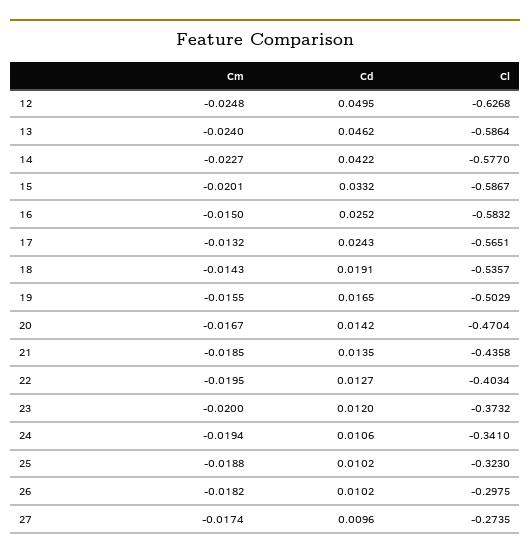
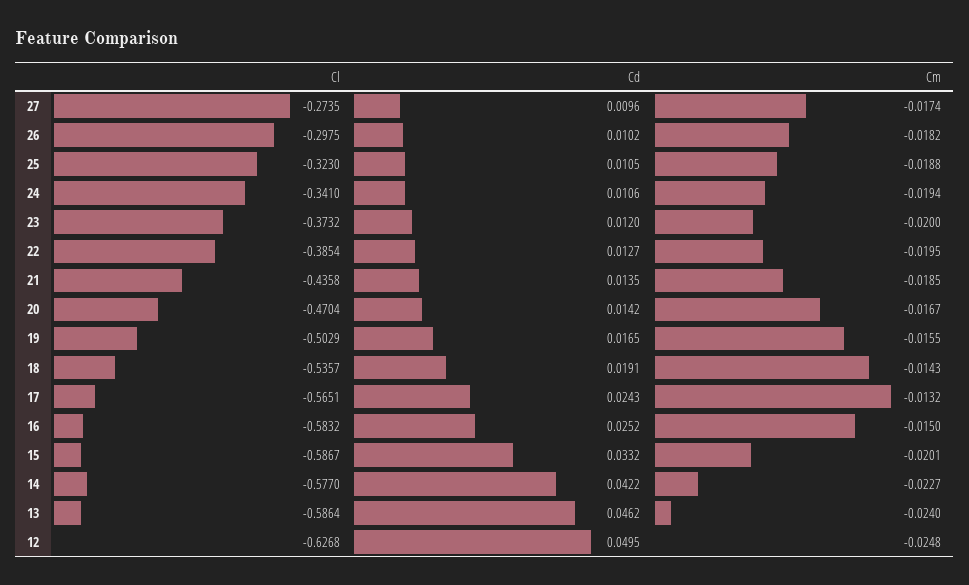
  {
    "Cm": {
      "12": -0.0248,
      "13": -0.024,
      "14": -0.0227,
      "15": -0.0201,
      "16": -0.015,
      "17": -0.0132,
      "18": -0.0143,
      "19": -0.0155,
      "20": -0.0167,
      "21": -0.0185,
      "22": -0.0195,
      "23": -0.02,
      "24": -0.0194,
      "25": -0.0188,
      "26": -0.0182,
      "27": -0.0174
    },
    "Cd": {
      "12": 0.0495,
      "13": 0.0462,
      "14": 0.0422,
      "15": 0.0332,
      "16": 0.0252,
      "17": 0.0243,
      "18": 0.0191,
      "19": 0.0165,
      "20": 0.0142,
      "21": 0.0135,
      "22": 0.0127,
      "23": 0.012,
      "24": 0.0106,
-     "25": 0.0102,
+     "25": 0.0105,
      "26": 0.0102,
      "27": 0.0096
    },
    "Cl": {
      "12": -0.6268,
      "13": -0.5864,
      "14": -0.577,
      "15": -0.5867,
      "16": -0.5832,
      "17": -0.5651,
      "18": -0.5357,
      "19": -0.5029,
      "20": -0.4704,
      "21": -0.4358,
-     "22": -0.4034,
+     "22": -0.3854,
      "23": -0.3732,
      "24": -0.341,
      "25": -0.323,
      "26": -0.2975,
      "27": -0.2735
    }
  }

